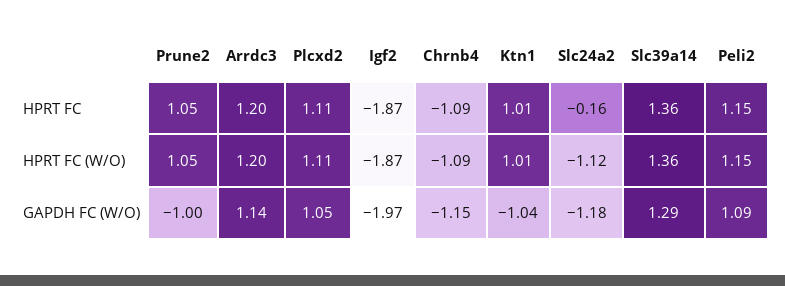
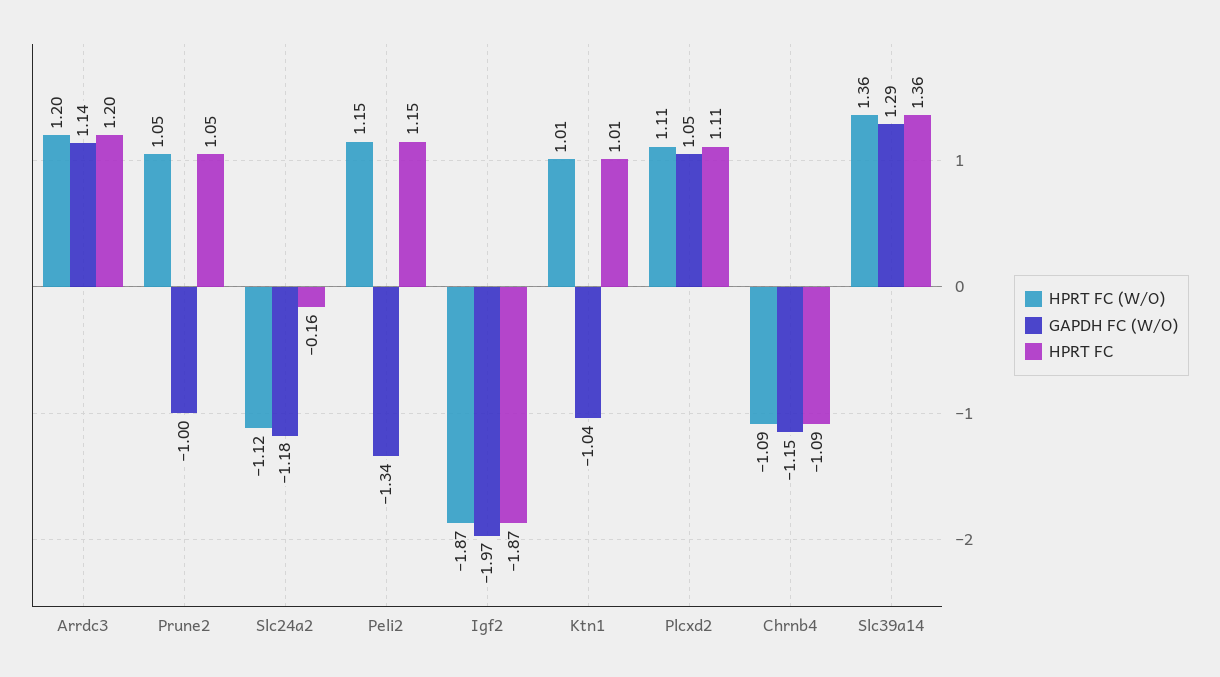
  {
    "HPRT FC": {
      "Prune2": 1.05,
      "Arrdc3": 1.2,
      "Plcxd2": 1.11,
      "Igf2": -1.87,
      "Chrnb4": -1.09,
      "Ktn1": 1.01,
      "Slc24a2": -0.16,
      "Slc39a14": 1.36,
      "Peli2": 1.15
    },
    "HPRT FC (W/O)": {
      "Prune2": 1.05,
      "Arrdc3": 1.2,
      "Plcxd2": 1.11,
      "Igf2": -1.87,
      "Chrnb4": -1.09,
      "Ktn1": 1.01,
      "Slc24a2": -1.12,
      "Slc39a14": 1.36,
      "Peli2": 1.15
    },
    "GAPDH FC (W/O)": {
      "Prune2": -1,
      "Arrdc3": 1.14,
      "Plcxd2": 1.05,
      "Igf2": -1.97,
      "Chrnb4": -1.15,
      "Ktn1": -1.04,
      "Slc24a2": -1.18,
      "Slc39a14": 1.29,
-     "Peli2": 1.09
+     "Peli2": -1.34
    }
  }

